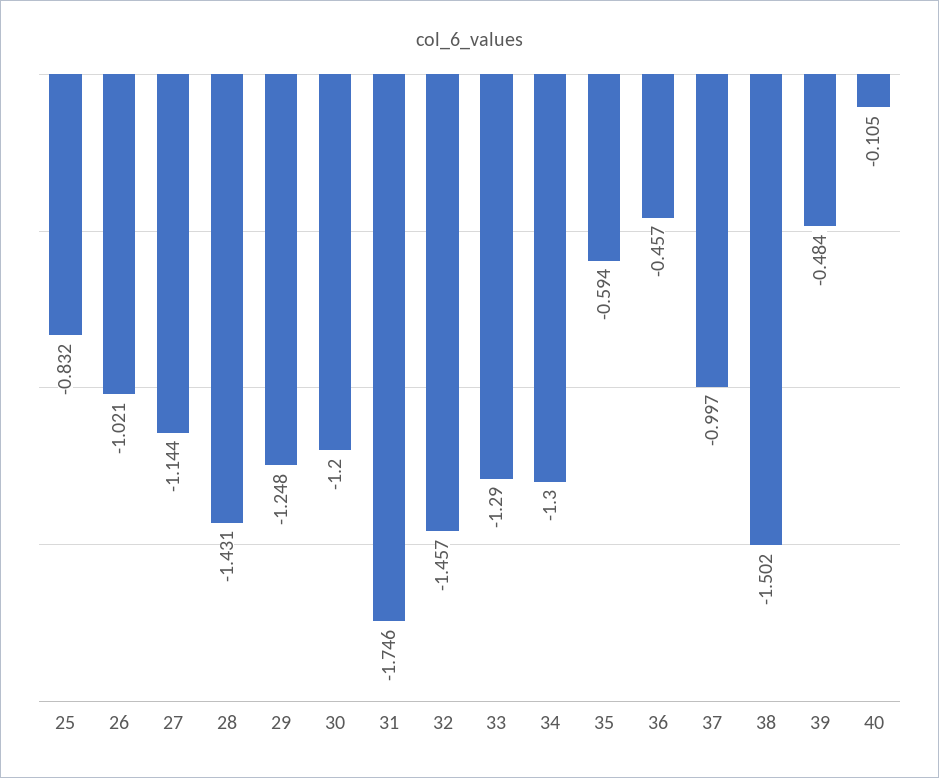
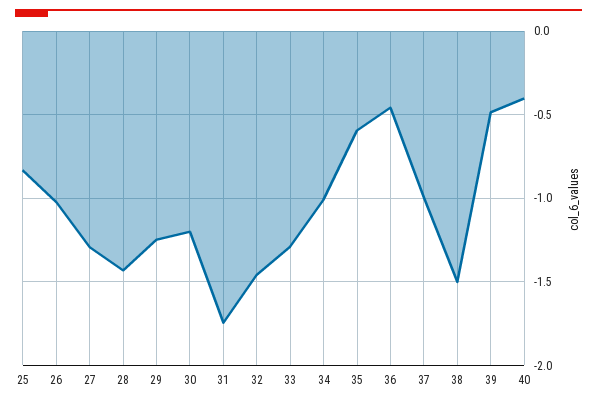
  {
    "25": -0.832,
    "26": -1.021,
-   "27": -1.144,
+   "27": -1.3,
    "28": -1.431,
    "29": -1.248,
    "30": -1.2,
    "31": -1.746,
    "32": -1.457,
    "33": -1.29,
-   "34": -1.3,
+   "34": -1,
    "35": -0.594,
    "36": -0.457,
    "37": -0.997,
    "38": -1.502,
    "39": -0.484,
-   "40": -0.105
+   "40": -0.4
  }

